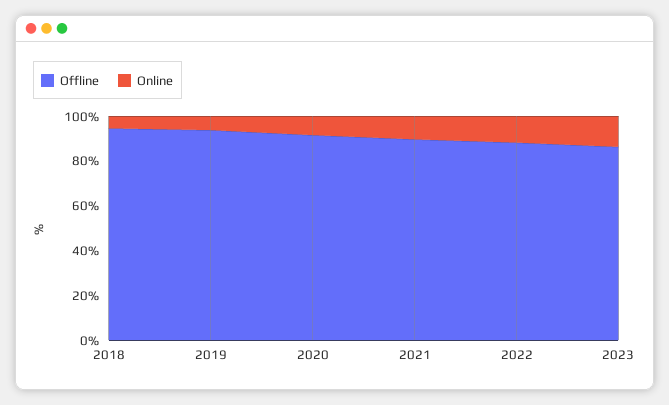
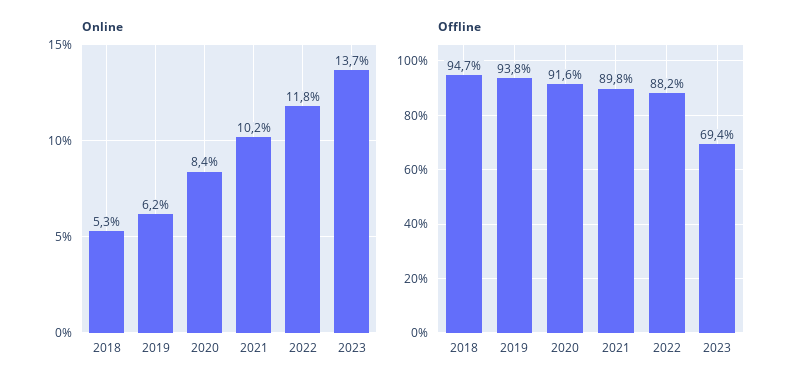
  {
    "Offline": {
      "2018": 94.7,
      "2019": 93.8,
      "2020": 91.6,
      "2021": 89.8,
      "2022": 88.2,
-     "2023": 85
+     "2023": 69.4
    },
    "Online": {
      "2018": 5.3,
      "2019": 6.2,
      "2020": 8.4,
      "2021": 10.2,
      "2022": 11.8,
      "2023": 13.7
    }
  }

